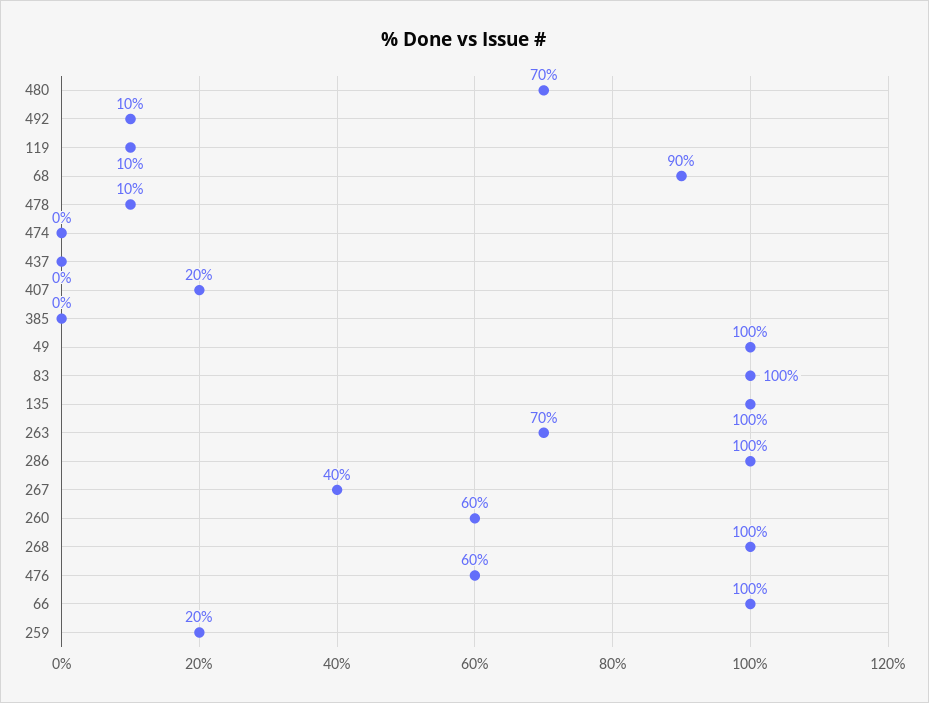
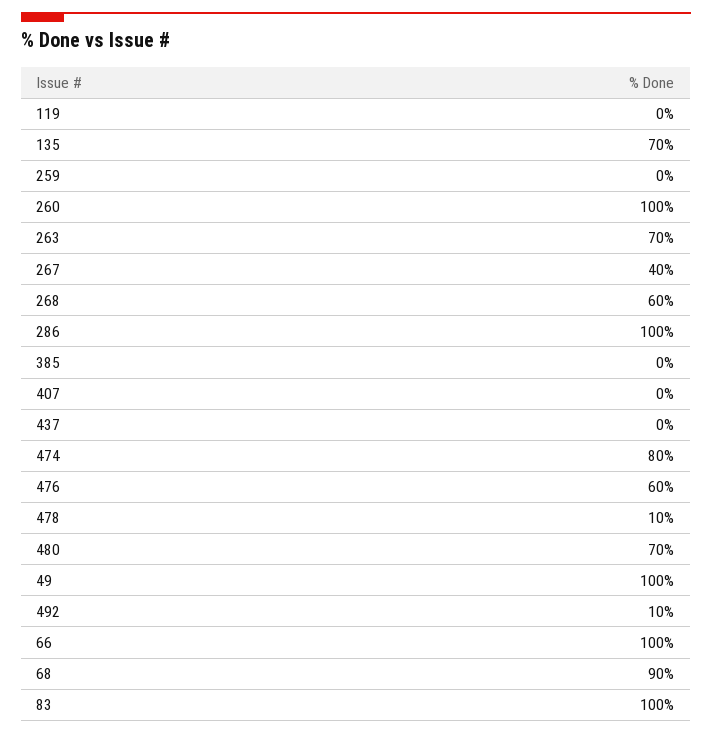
  {
    "480": 70,
    "492": 10,
-   "119": 10,
+   "119": 0,
    "68": 90,
    "478": 10,
-   "474": 0,
+   "474": 80,
    "437": 0,
-   "407": 20,
+   "407": 0,
    "385": 0,
    "49": 100,
    "83": 100,
-   "135": 100,
+   "135": 70,
    "263": 70,
    "286": 100,
    "267": 40,
-   "260": 60,
+   "260": 100,
-   "268": 100,
+   "268": 60,
    "476": 60,
    "66": 100,
-   "259": 20
+   "259": 0
  }

